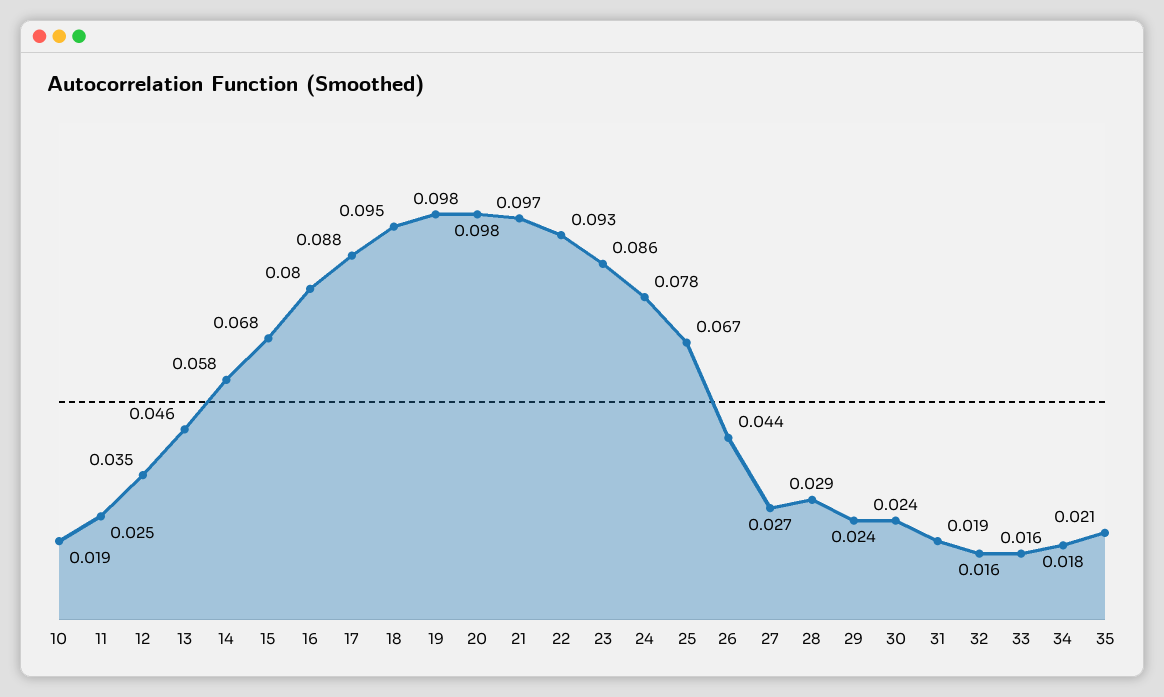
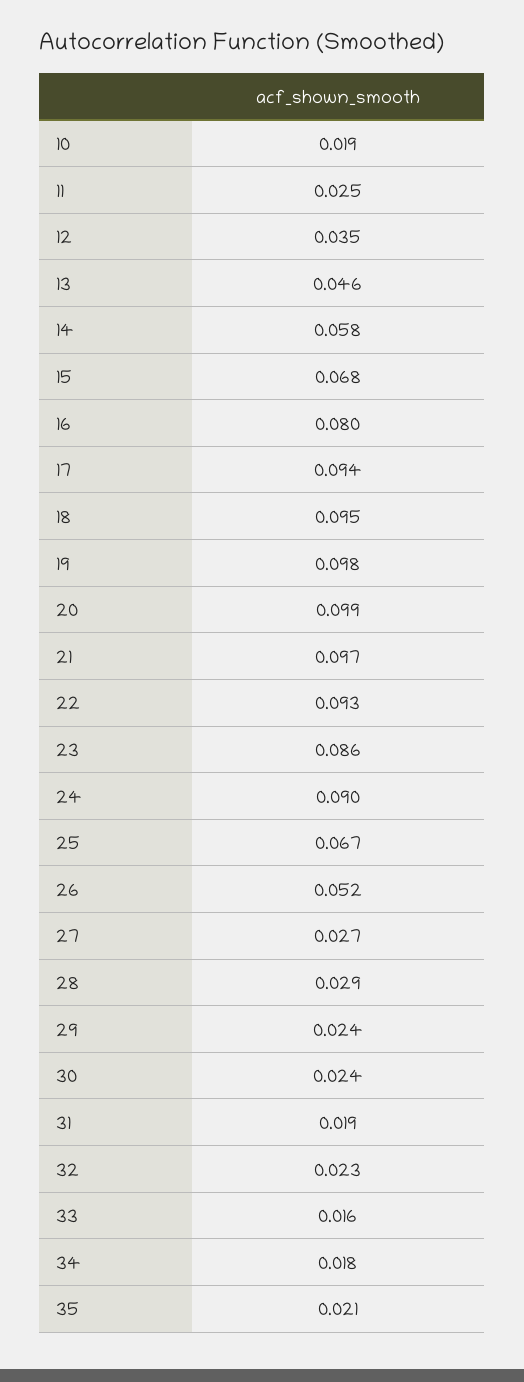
  {
    "10": 0.019,
    "11": 0.025,
    "12": 0.035,
    "13": 0.046,
    "14": 0.058,
    "15": 0.068,
    "16": 0.08,
-   "17": 0.088,
+   "17": 0.094,
    "18": 0.095,
    "19": 0.098,
-   "20": 0.098,
+   "20": 0.099,
    "21": 0.097,
    "22": 0.093,
    "23": 0.086,
-   "24": 0.078,
+   "24": 0.09,
    "25": 0.067,
-   "26": 0.044,
+   "26": 0.052,
    "27": 0.027,
    "28": 0.029,
    "29": 0.024,
    "30": 0.024,
    "31": 0.019,
-   "32": 0.016,
+   "32": 0.023,
    "33": 0.016,
    "34": 0.018,
    "35": 0.021
  }

